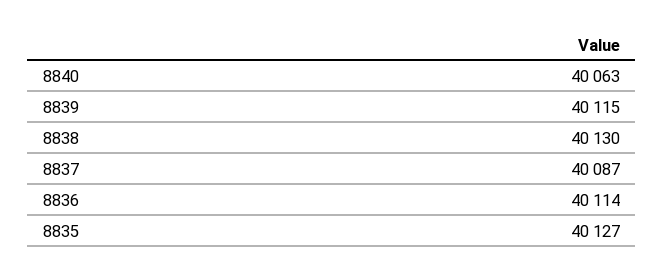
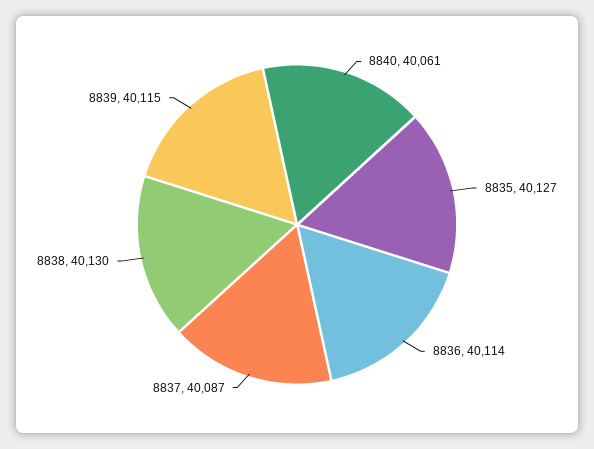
  {
-   "8840": 40063,
+   "8840": 40061,
    "8839": 40115,
    "8838": 40130,
    "8837": 40087,
    "8836": 40114,
    "8835": 40127
  }

